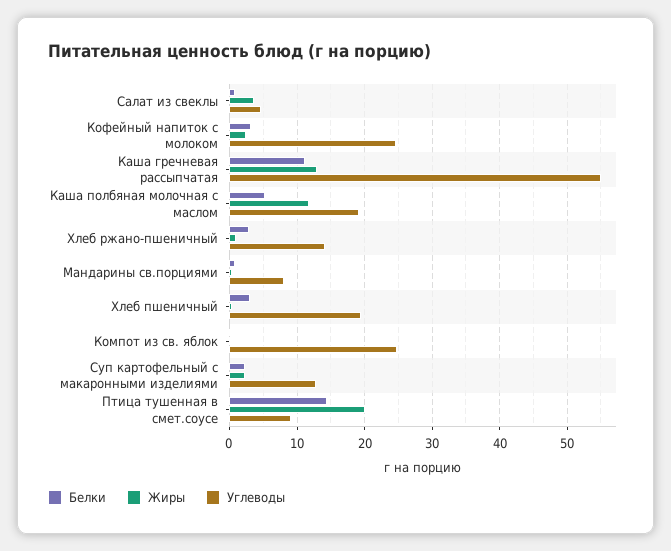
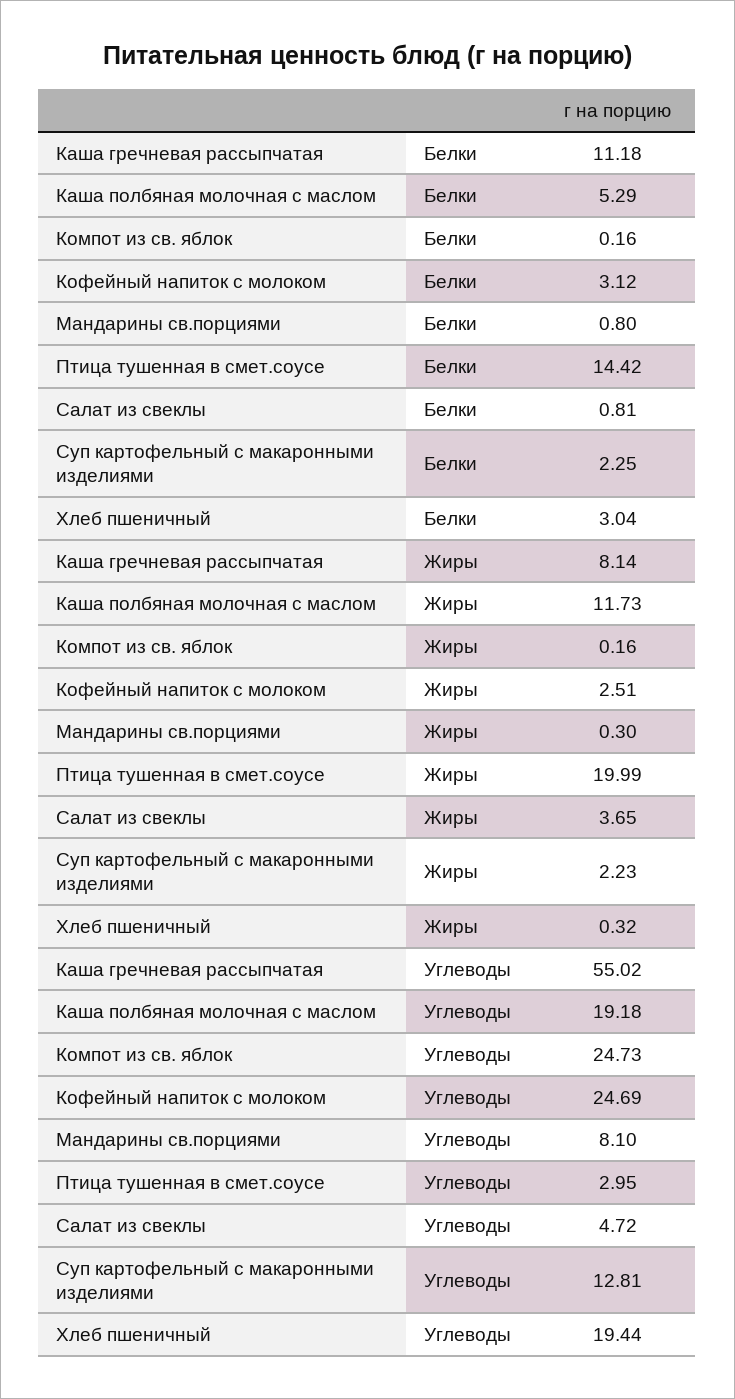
  {
    "Белки": {
      "Салат из свеклы": 0.81,
      "Кофейный напиток с молоком": 3.12,
      "Каша гречневая рассыпчатая": 11.18,
      "Каша полбяная молочная с маслом": 5.29,
-     "Хлеб ржано-пшеничный": 3,
      "Мандарины св.порциями": 0.8,
      "Хлеб пшеничный": 3.04,
      "Компот из св. яблок": 0.16,
      "Суп картофельный с макаронными изделиями": 2.25,
      "Птица тушенная в смет.соусе": 14.42
    },
    "Жиры": {
      "Салат из свеклы": 3.65,
      "Кофейный напиток с молоком": 2.51,
-     "Каша гречневая рассыпчатая": 13,
+     "Каша гречневая рассыпчатая": 8.14,
      "Каша полбяная молочная с маслом": 11.73,
-     "Хлеб ржано-пшеничный": 1,
      "Мандарины св.порциями": 0.3,
      "Хлеб пшеничный": 0.32,
      "Компот из св. яблок": 0.16,
      "Суп картофельный с макаронными изделиями": 2.23,
      "Птица тушенная в смет.соусе": 19.99
    },
    "Углеводы": {
      "Салат из свеклы": 4.72,
      "Кофейный напиток с молоком": 24.69,
      "Каша гречневая рассыпчатая": 55.02,
      "Каша полбяная молочная с маслом": 19.18,
-     "Хлеб ржано-пшеничный": 14,
      "Мандарины св.порциями": 8.1,
      "Хлеб пшеничный": 19.44,
      "Компот из св. яблок": 24.73,
      "Суп картофельный с макаронными изделиями": 12.81,
-     "Птица тушенная в смет.соусе": 9
+     "Птица тушенная в смет.соусе": 2.95
    }
  }

